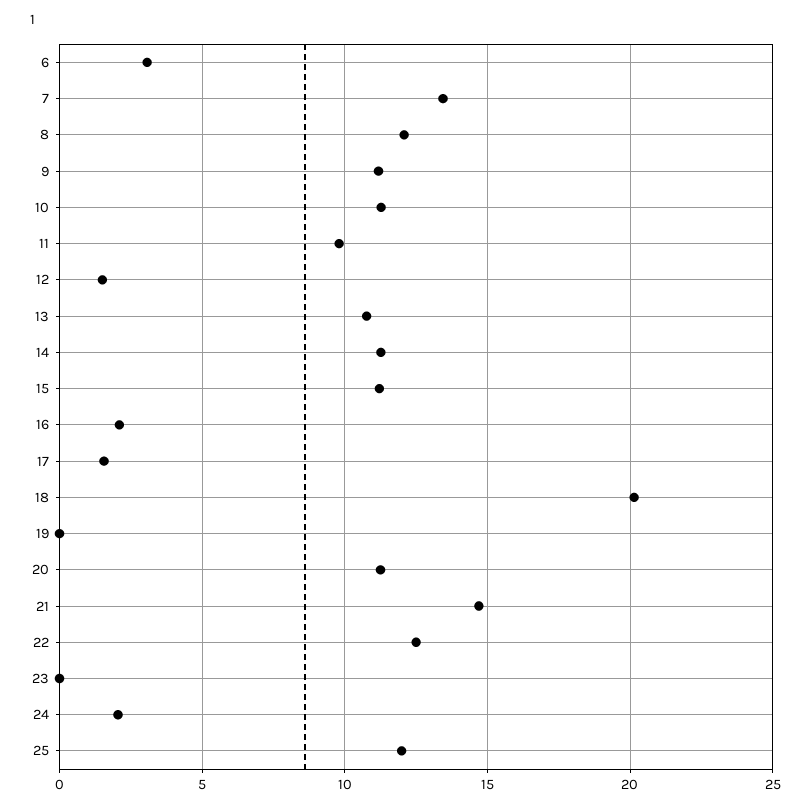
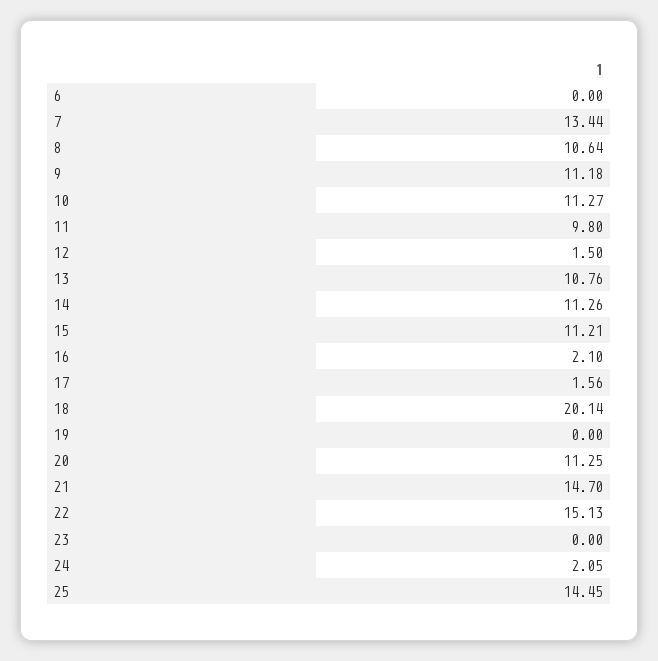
  {
-   "6": 3,
+   "6": 0,
    "7": 13.44,
-   "8": 12,
+   "8": 10.64,
    "9": 11.18,
    "10": 11.27,
    "11": 9.8,
    "12": 1.5,
    "13": 10.76,
    "14": 11.26,
    "15": 11.21,
    "16": 2.1,
    "17": 1.56,
    "18": 20.14,
    "19": 0,
    "20": 11.25,
    "21": 14.7,
-   "22": 12.5,
+   "22": 15.13,
    "23": 0,
    "24": 2.05,
-   "25": 12
+   "25": 14.45
  }

